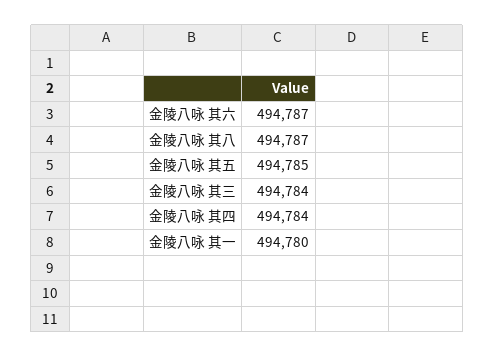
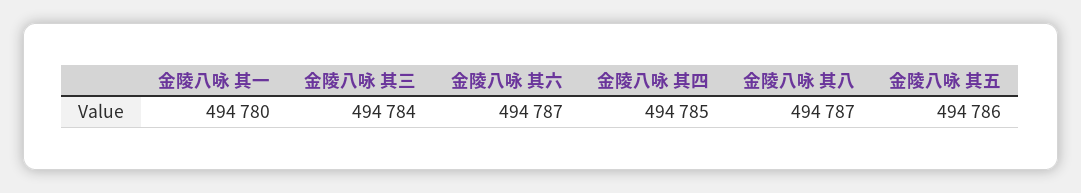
  {
    "金陵八咏 其六": 494787,
    "金陵八咏 其八": 494787,
-   "金陵八咏 其五": 494785,
+   "金陵八咏 其五": 494786,
    "金陵八咏 其三": 494784,
-   "金陵八咏 其四": 494784,
+   "金陵八咏 其四": 494785,
    "金陵八咏 其一": 494780
  }

